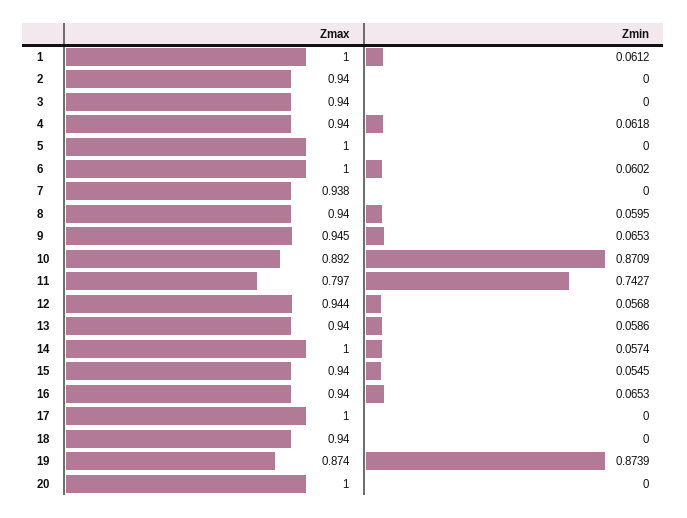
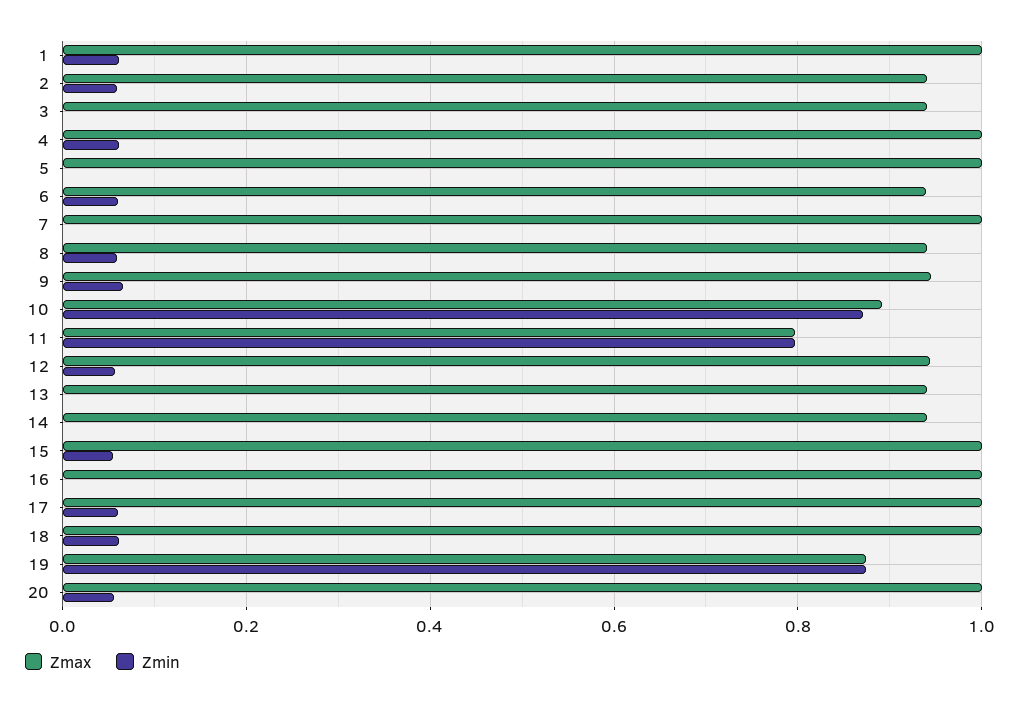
  {
    "Zmax": {
      "1": 1,
      "2": 0.94,
      "3": 0.94,
-     "4": 0.94,
+     "4": 1,
      "5": 1,
-     "6": 1,
+     "6": 0.94,
-     "7": 0.938,
+     "7": 1,
      "8": 0.94,
      "9": 0.945,
      "10": 0.892,
      "11": 0.797,
      "12": 0.944,
      "13": 0.94,
-     "14": 1,
+     "14": 0.94,
-     "15": 0.94,
+     "15": 1,
-     "16": 0.94,
+     "16": 1,
      "17": 1,
-     "18": 0.94,
+     "18": 1,
      "19": 0.874,
      "20": 1
    },
    "Zmin": {
      "1": 0.0612,
-     "2": 0,
+     "2": 0.06,
      "3": 0,
      "4": 0.0618,
      "5": 0,
      "6": 0.0602,
      "7": 0,
      "8": 0.0595,
      "9": 0.0653,
      "10": 0.8709,
-     "11": 0.7427,
+     "11": 0.8,
      "12": 0.0568,
-     "13": 0.0586,
+     "13": 0,
-     "14": 0.0574,
+     "14": 0,
      "15": 0.0545,
-     "16": 0.0653,
+     "16": 0,
-     "17": 0,
+     "17": 0.06,
-     "18": 0,
+     "18": 0.06,
      "19": 0.8739,
-     "20": 0
+     "20": 0.06
    }
  }

